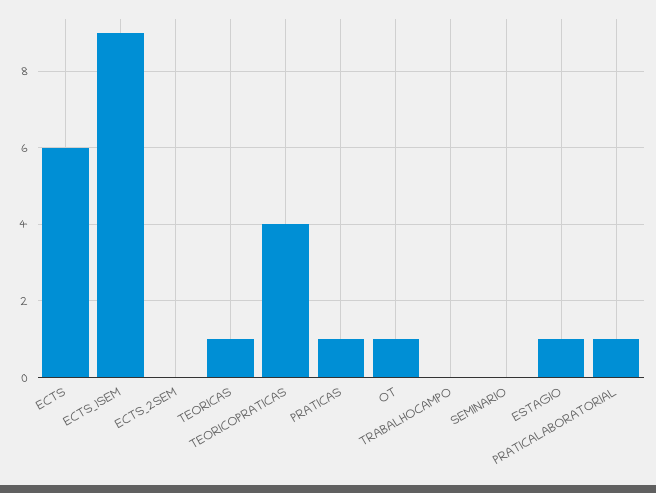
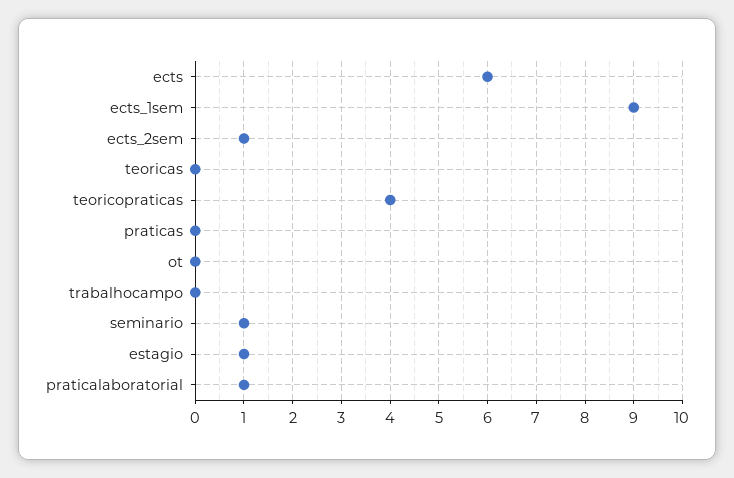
  {
    "ECTS": 6,
    "ECTS_1SEM": 9,
-   "ECTS_2SEM": 0,
+   "ECTS_2SEM": 1,
-   "TEORICAS": 1,
+   "TEORICAS": 0,
    "TEORICOPRATICAS": 4,
-   "PRATICAS": 1,
+   "PRATICAS": 0,
-   "OT": 1,
+   "OT": 0,
    "TRABALHOCAMPO": 0,
-   "SEMINARIO": 0,
+   "SEMINARIO": 1,
    "ESTAGIO": 1,
    "PRATICALABORATORIAL": 1
  }

